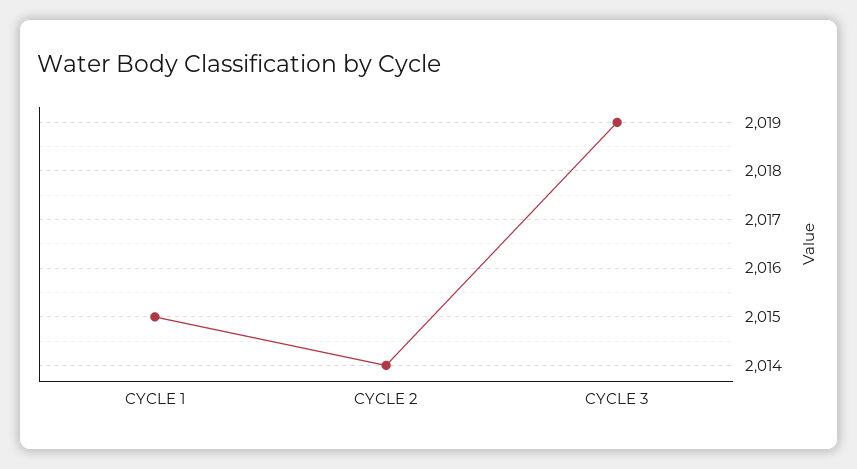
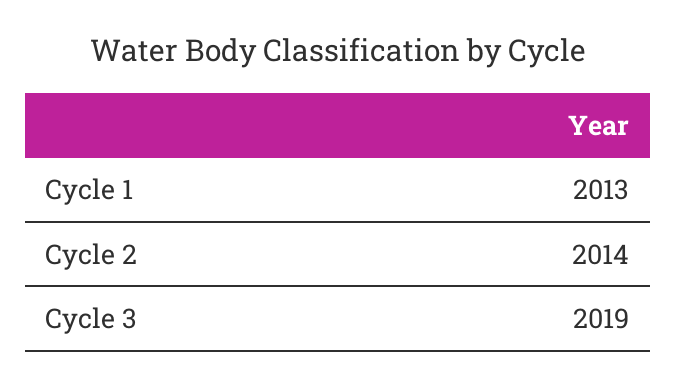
  {
-   "CYCLE 1": 2015,
+   "CYCLE 1": 2013,
    "CYCLE 2": 2014,
    "CYCLE 3": 2019
  }

